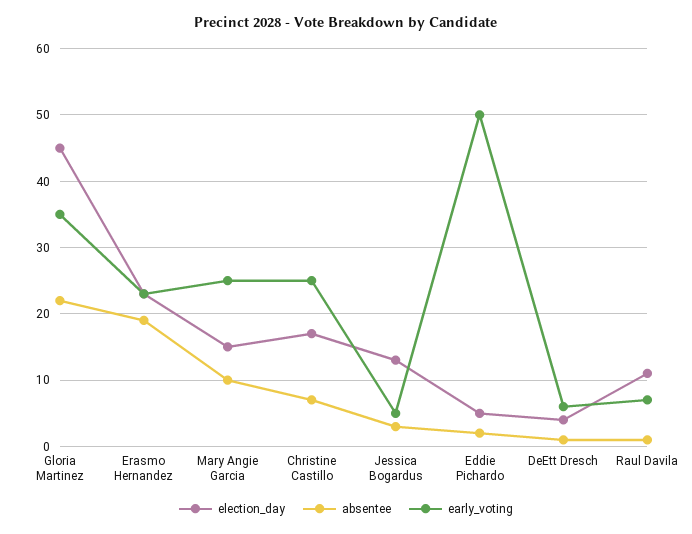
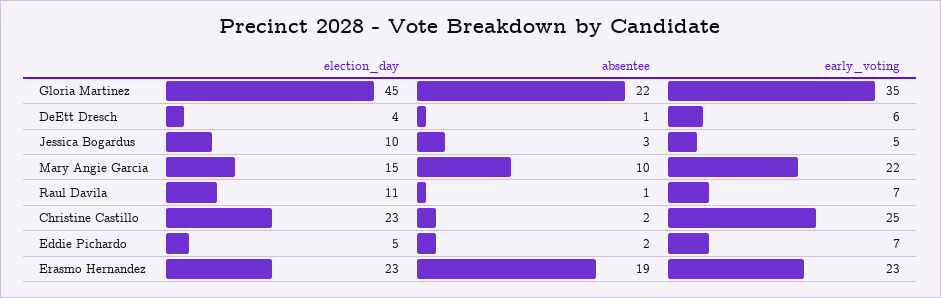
  {
    "election_day": {
      "Gloria Martinez": 45,
      "Erasmo Hernandez": 23,
      "Mary Angie Garcia": 15,
-     "Christine Castillo": 17,
+     "Christine Castillo": 23,
-     "Jessica Bogardus": 13,
+     "Jessica Bogardus": 10,
      "Eddie Pichardo": 5,
      "DeEtt Dresch": 4,
      "Raul Davila": 11
    },
    "absentee": {
      "Gloria Martinez": 22,
      "Erasmo Hernandez": 19,
      "Mary Angie Garcia": 10,
-     "Christine Castillo": 7,
+     "Christine Castillo": 2,
      "Jessica Bogardus": 3,
      "Eddie Pichardo": 2,
      "DeEtt Dresch": 1,
      "Raul Davila": 1
    },
    "early_voting": {
      "Gloria Martinez": 35,
      "Erasmo Hernandez": 23,
-     "Mary Angie Garcia": 25,
+     "Mary Angie Garcia": 22,
      "Christine Castillo": 25,
      "Jessica Bogardus": 5,
-     "Eddie Pichardo": 50,
+     "Eddie Pichardo": 7,
      "DeEtt Dresch": 6,
      "Raul Davila": 7
    }
  }

